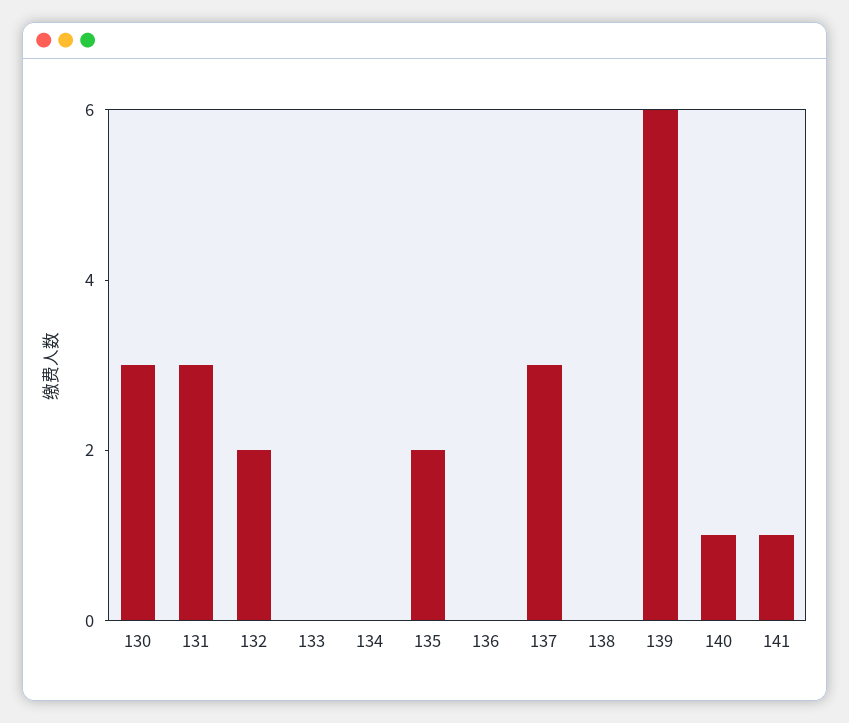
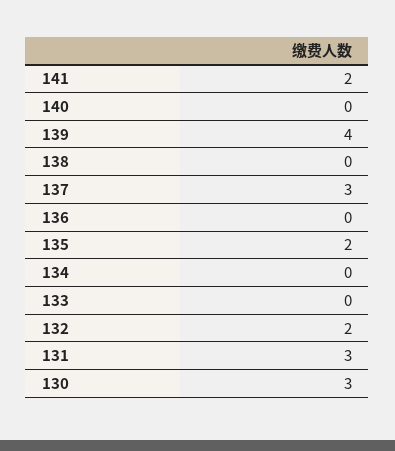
  {
    "130": 3,
    "131": 3,
    "132": 2,
    "133": 0,
    "134": 0,
    "135": 2,
    "136": 0,
    "137": 3,
    "138": 0,
-   "139": 6,
+   "139": 4,
-   "140": 1,
+   "140": 0,
-   "141": 1
+   "141": 2
  }

